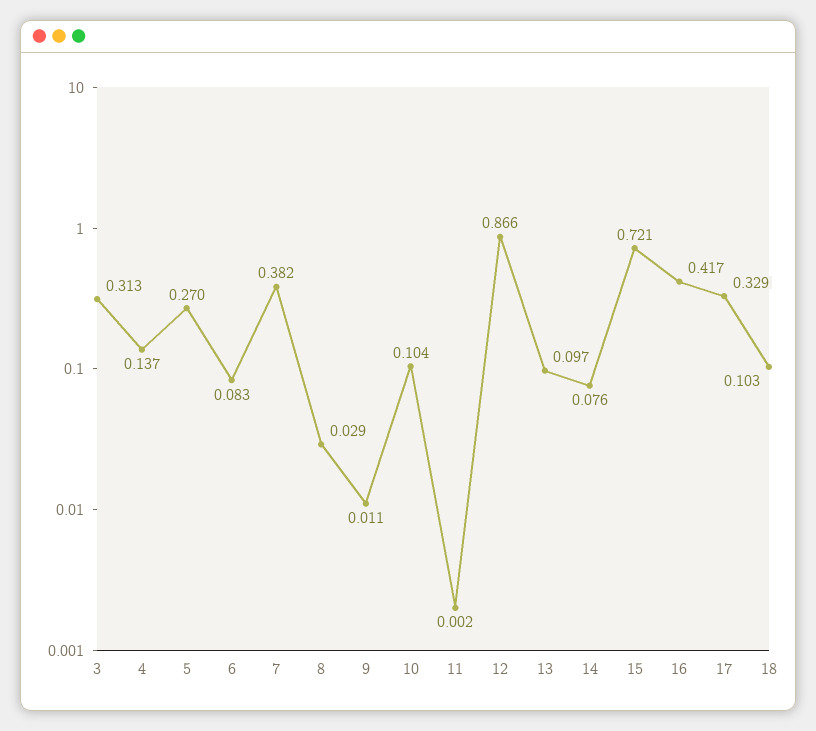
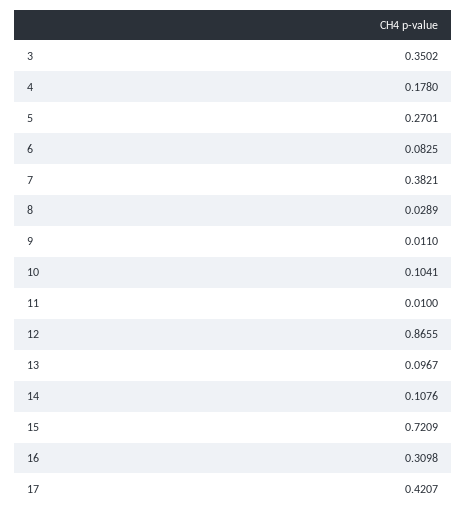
  {
-   "3": 0.313,
+   "3": 0.3502,
-   "4": 0.137,
+   "4": 0.178,
    "5": 0.2701,
    "6": 0.0825,
    "7": 0.3821,
    "8": 0.0289,
    "9": 0.011,
    "10": 0.1041,
-   "11": 0.002,
+   "11": 0.01,
    "12": 0.8655,
    "13": 0.0967,
-   "14": 0.076,
+   "14": 0.1076,
    "15": 0.7209,
-   "16": 0.417,
+   "16": 0.3098,
-   "17": 0.329,
+   "17": 0.4207
-   "18": 0.103
  }

